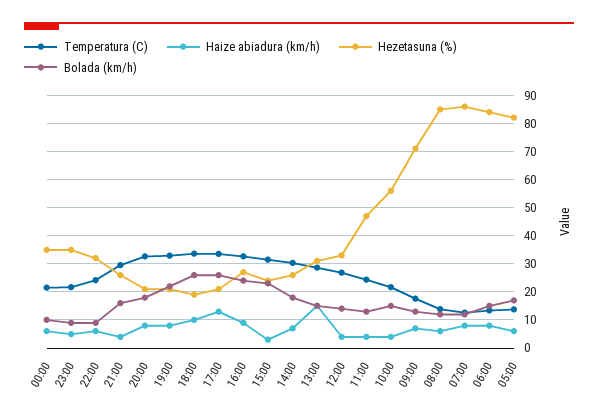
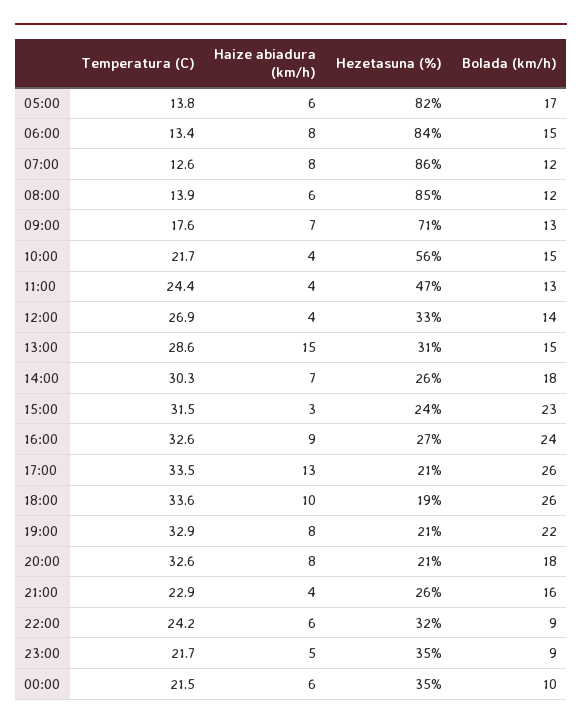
  {
    "Temperatura (C)": {
      "00:00": 21.5,
      "23:00": 21.7,
      "22:00": 24.2,
-     "21:00": 30,
+     "21:00": 22.9,
      "20:00": 32.6,
      "19:00": 32.9,
      "18:00": 33.6,
      "17:00": 33.5,
      "16:00": 32.6,
      "15:00": 31.5,
      "14:00": 30.3,
      "13:00": 28.6,
      "12:00": 26.9,
      "11:00": 24.4,
      "10:00": 21.7,
      "09:00": 17.6,
      "08:00": 13.9,
      "07:00": 12.6,
      "06:00": 13.4,
      "05:00": 13.8
    },
    "Haize abiadura (km/h)": {
      "00:00": 6,
      "23:00": 5,
      "22:00": 6,
      "21:00": 4,
      "20:00": 8,
      "19:00": 8,
      "18:00": 10,
      "17:00": 13,
      "16:00": 9,
      "15:00": 3,
      "14:00": 7,
      "13:00": 15,
      "12:00": 4,
      "11:00": 4,
      "10:00": 4,
      "09:00": 7,
      "08:00": 6,
      "07:00": 8,
      "06:00": 8,
      "05:00": 6
    },
    "Hezetasuna (%)": {
      "00:00": 35,
      "23:00": 35,
      "22:00": 32,
      "21:00": 26,
      "20:00": 21,
      "19:00": 21,
      "18:00": 19,
      "17:00": 21,
      "16:00": 27,
      "15:00": 24,
      "14:00": 26,
      "13:00": 31,
      "12:00": 33,
      "11:00": 47,
      "10:00": 56,
      "09:00": 71,
      "08:00": 85,
      "07:00": 86,
      "06:00": 84,
      "05:00": 82
    },
    "Bolada (km/h)": {
      "00:00": 10,
      "23:00": 9,
      "22:00": 9,
      "21:00": 16,
      "20:00": 18,
      "19:00": 22,
      "18:00": 26,
      "17:00": 26,
      "16:00": 24,
      "15:00": 23,
      "14:00": 18,
      "13:00": 15,
      "12:00": 14,
      "11:00": 13,
      "10:00": 15,
      "09:00": 13,
      "08:00": 12,
      "07:00": 12,
      "06:00": 15,
      "05:00": 17
    }
  }

